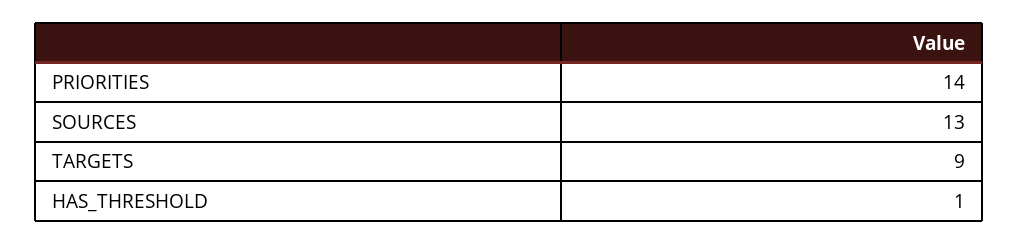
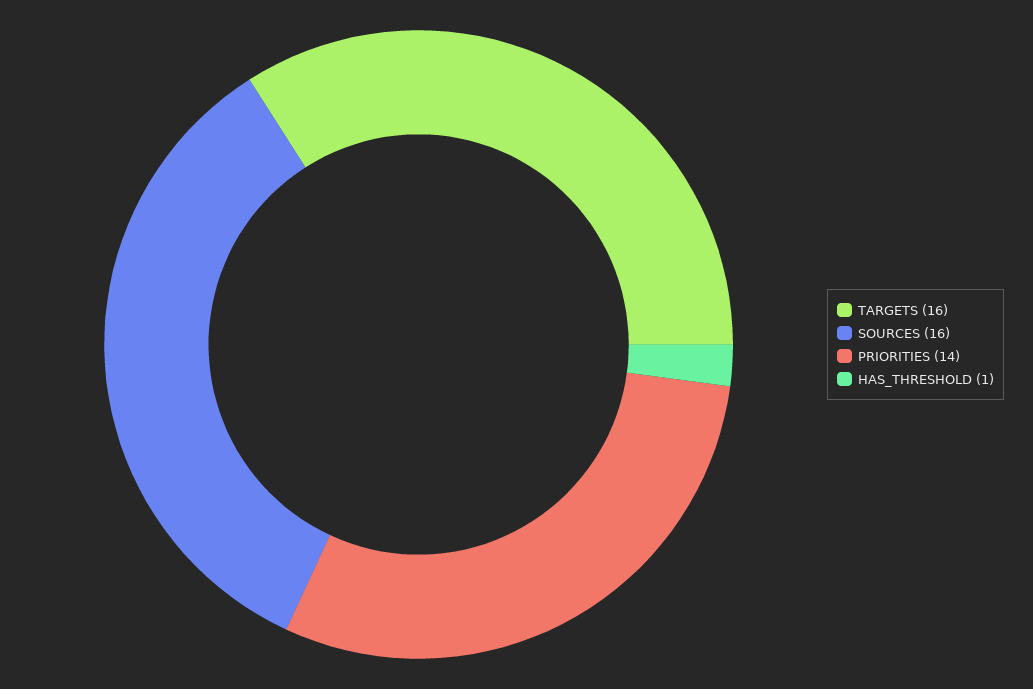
  {
    "PRIORITIES": 14,
-   "SOURCES": 13,
+   "SOURCES": 16,
-   "TARGETS": 9,
+   "TARGETS": 16,
    "HAS_THRESHOLD": 1
  }

